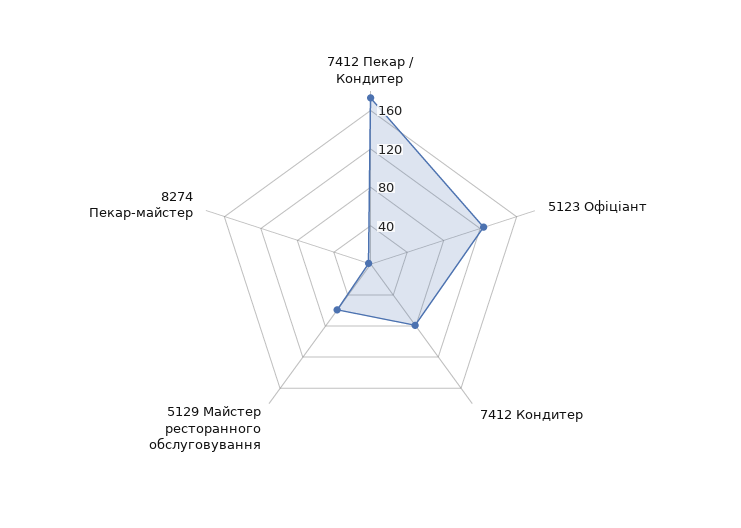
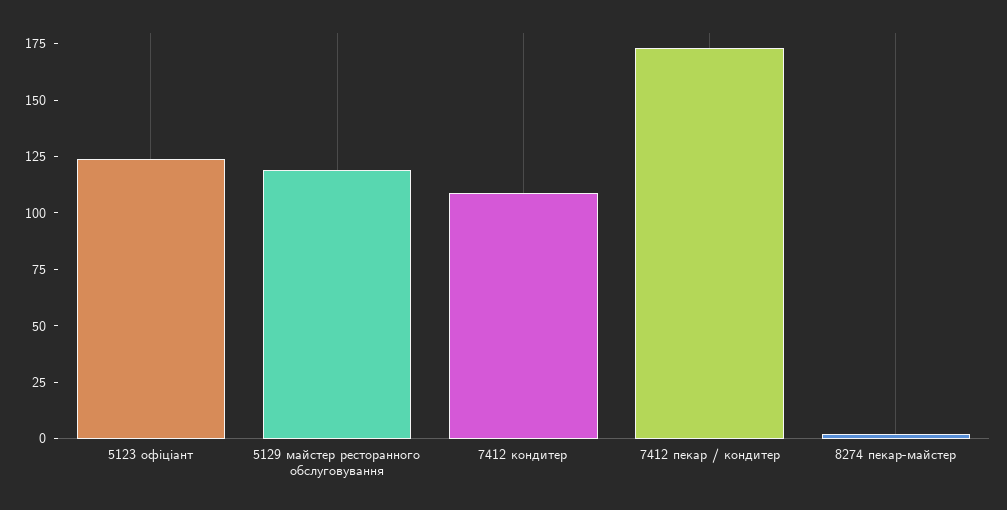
  {
    "7412 Пекар / Кондитер": 175,
    "5123 Офіціант": 125,
-   "7412 Кондитер": 80,
+   "7412 Кондитер": 110,
-   "5129 Майстер ресторанного обслуговування": 60,
+   "5129 Майстер ресторанного обслуговування": 120,
    "8274 Пекар-майстер": 0
  }

